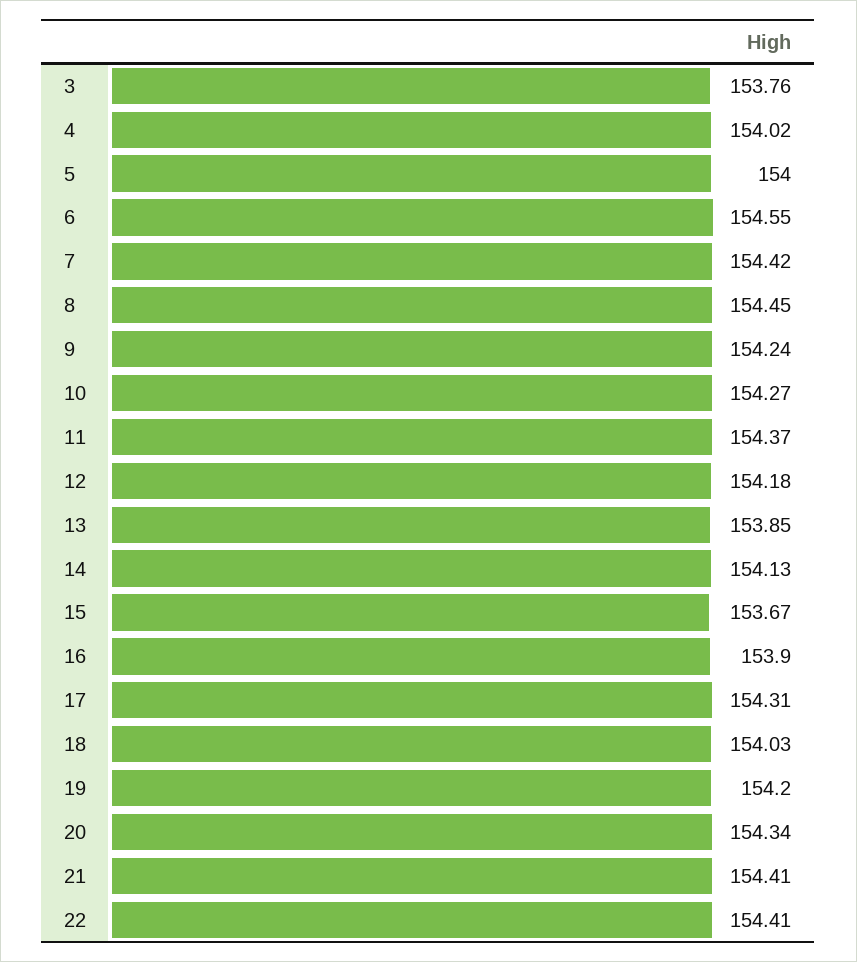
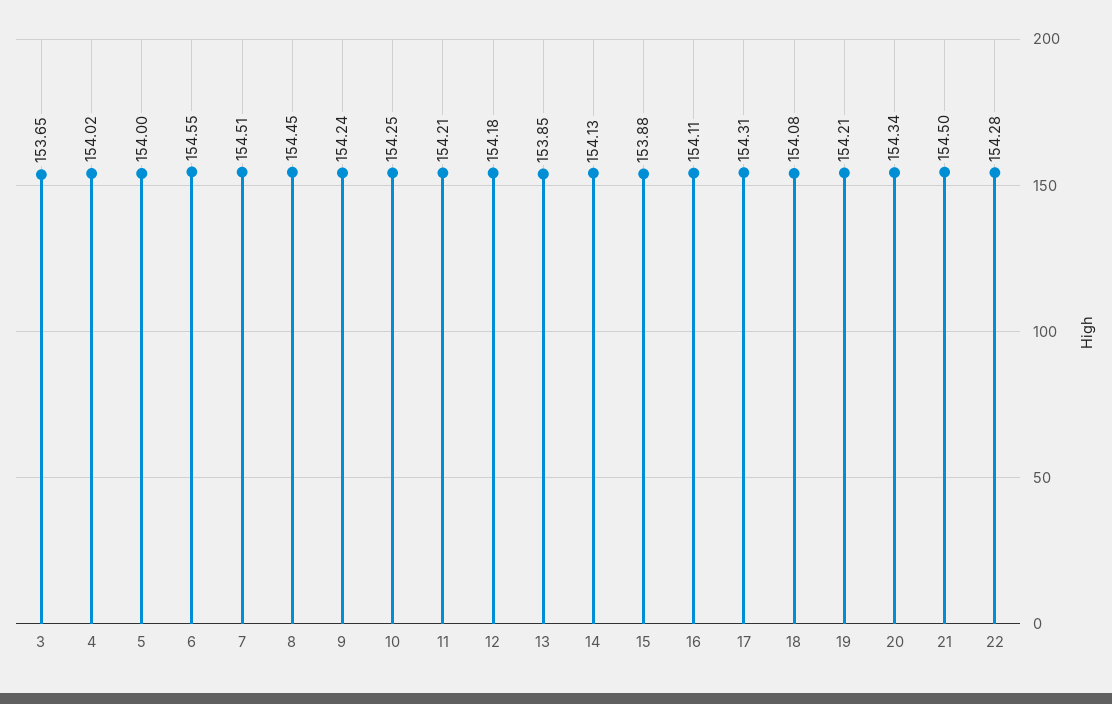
  {
-   "3": 153.76,
+   "3": 153.65,
    "4": 154.02,
    "5": 154,
    "6": 154.55,
-   "7": 154.42,
+   "7": 154.51,
    "8": 154.45,
    "9": 154.24,
-   "10": 154.27,
+   "10": 154.25,
-   "11": 154.37,
+   "11": 154.21,
    "12": 154.18,
    "13": 153.85,
    "14": 154.13,
-   "15": 153.67,
+   "15": 153.88,
-   "16": 153.9,
+   "16": 154.11,
    "17": 154.31,
-   "18": 154.03,
+   "18": 154.08,
-   "19": 154.2,
+   "19": 154.21,
    "20": 154.34,
-   "21": 154.41,
+   "21": 154.5,
-   "22": 154.41
+   "22": 154.28
  }

